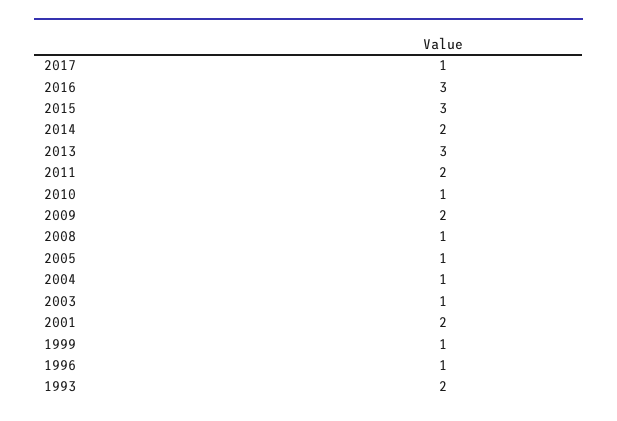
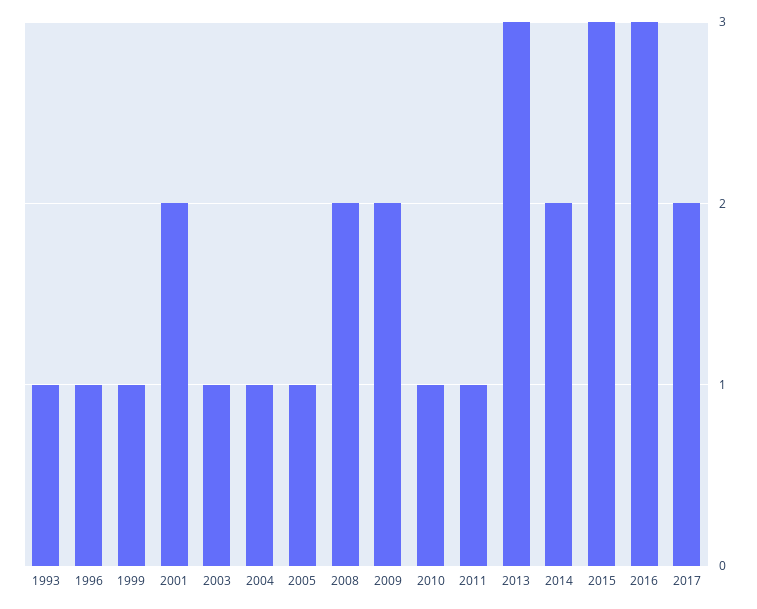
  {
-   "2017": 1,
+   "2017": 2,
    "2016": 3,
    "2015": 3,
    "2014": 2,
    "2013": 3,
-   "2011": 2,
+   "2011": 1,
    "2010": 1,
    "2009": 2,
-   "2008": 1,
+   "2008": 2,
    "2005": 1,
    "2004": 1,
    "2003": 1,
    "2001": 2,
    "1999": 1,
    "1996": 1,
-   "1993": 2
+   "1993": 1
  }

